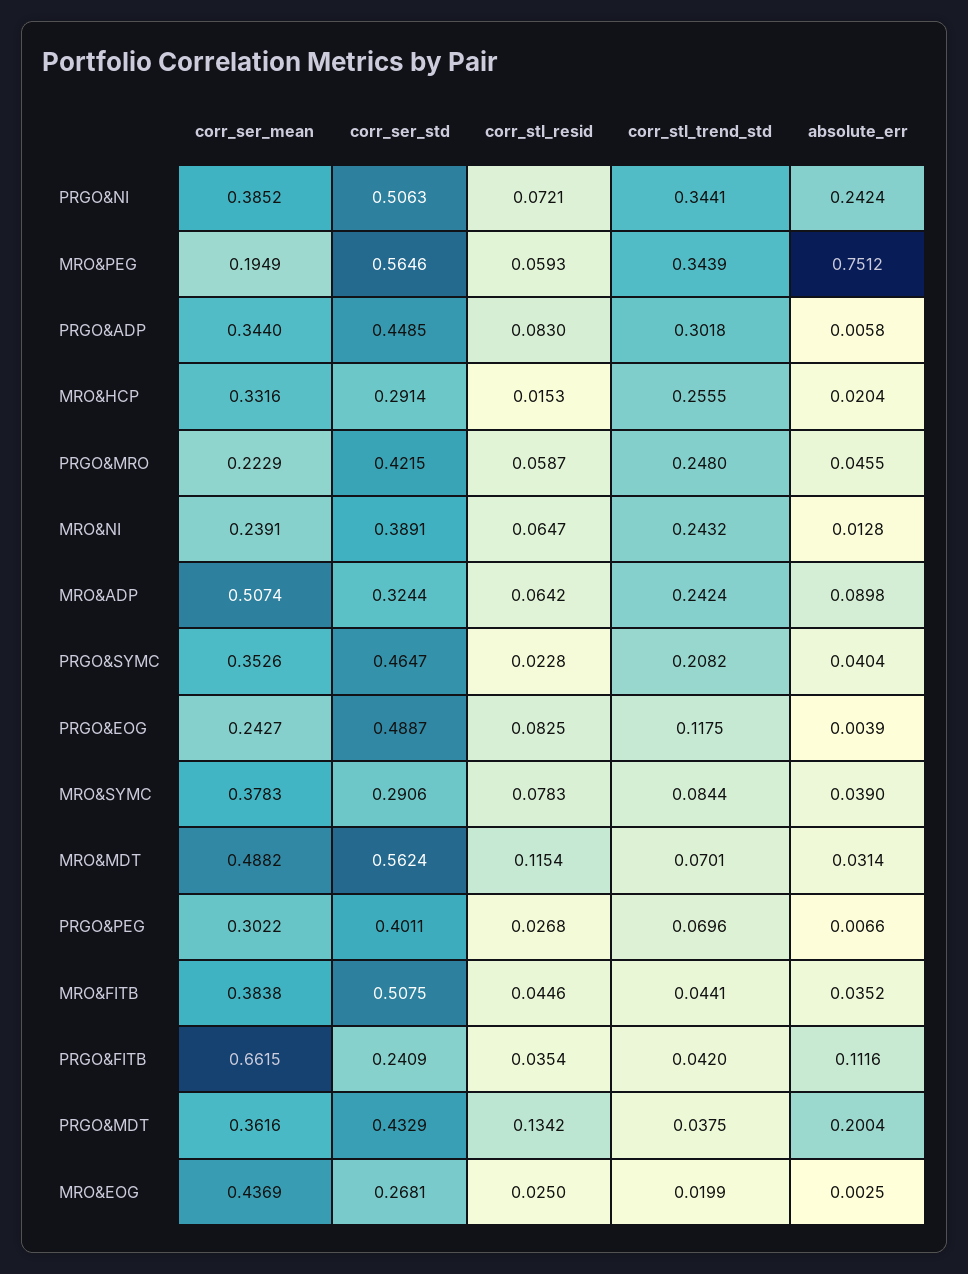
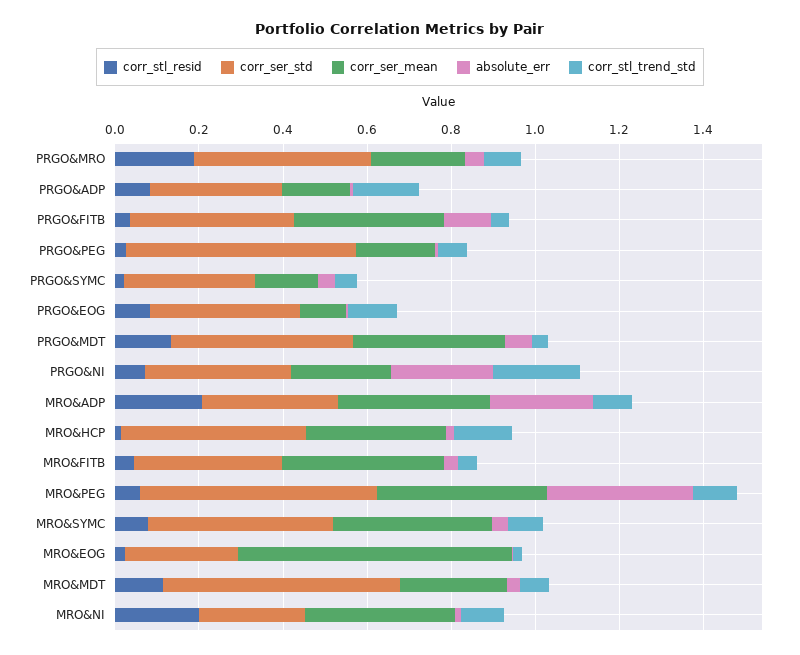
  {
    "corr_ser_mean": {
-     "PRGO&NI": 0.3852,
+     "PRGO&NI": 0.25,
-     "MRO&PEG": 0.1949,
+     "MRO&PEG": 0.4,
-     "PRGO&ADP": 0.344,
+     "PRGO&ADP": 0.15,
      "MRO&HCP": 0.3316,
      "PRGO&MRO": 0.2229,
-     "MRO&NI": 0.2391,
+     "MRO&NI": 0.35,
-     "MRO&ADP": 0.5074,
+     "MRO&ADP": 0.35,
-     "PRGO&SYMC": 0.3526,
+     "PRGO&SYMC": 0.15,
-     "PRGO&EOG": 0.2427,
+     "PRGO&EOG": 0.1,
      "MRO&SYMC": 0.3783,
-     "MRO&MDT": 0.4882,
+     "MRO&MDT": 0.25,
-     "PRGO&PEG": 0.3022,
+     "PRGO&PEG": 0.2,
      "MRO&FITB": 0.3838,
-     "PRGO&FITB": 0.6615,
+     "PRGO&FITB": 0.35,
      "PRGO&MDT": 0.3616,
-     "MRO&EOG": 0.4369
+     "MRO&EOG": 0.65
    },
    "corr_ser_std": {
-     "PRGO&NI": 0.5063,
+     "PRGO&NI": 0.35,
      "MRO&PEG": 0.5646,
-     "PRGO&ADP": 0.4485,
+     "PRGO&ADP": 0.3,
-     "MRO&HCP": 0.2914,
+     "MRO&HCP": 0.45,
      "PRGO&MRO": 0.4215,
-     "MRO&NI": 0.3891,
+     "MRO&NI": 0.25,
      "MRO&ADP": 0.3244,
-     "PRGO&SYMC": 0.4647,
+     "PRGO&SYMC": 0.3,
-     "PRGO&EOG": 0.4887,
+     "PRGO&EOG": 0.35,
-     "MRO&SYMC": 0.2906,
+     "MRO&SYMC": 0.45,
      "MRO&MDT": 0.5624,
-     "PRGO&PEG": 0.4011,
+     "PRGO&PEG": 0.55,
-     "MRO&FITB": 0.5075,
+     "MRO&FITB": 0.35,
-     "PRGO&FITB": 0.2409,
+     "PRGO&FITB": 0.4,
      "PRGO&MDT": 0.4329,
      "MRO&EOG": 0.2681
    },
    "corr_stl_resid": {
      "PRGO&NI": 0.0721,
      "MRO&PEG": 0.0593,
      "PRGO&ADP": 0.083,
      "MRO&HCP": 0.0153,
-     "PRGO&MRO": 0.0587,
+     "PRGO&MRO": 0.2,
-     "MRO&NI": 0.0647,
+     "MRO&NI": 0.2,
-     "MRO&ADP": 0.0642,
+     "MRO&ADP": 0.2,
      "PRGO&SYMC": 0.0228,
      "PRGO&EOG": 0.0825,
      "MRO&SYMC": 0.0783,
      "MRO&MDT": 0.1154,
      "PRGO&PEG": 0.0268,
      "MRO&FITB": 0.0446,
      "PRGO&FITB": 0.0354,
      "PRGO&MDT": 0.1342,
      "MRO&EOG": 0.025
    },
    "corr_stl_trend_std": {
-     "PRGO&NI": 0.3441,
+     "PRGO&NI": 0.2,
-     "MRO&PEG": 0.3439,
+     "MRO&PEG": 0.1,
-     "PRGO&ADP": 0.3018,
+     "PRGO&ADP": 0.15,
-     "MRO&HCP": 0.2555,
+     "MRO&HCP": 0.15,
-     "PRGO&MRO": 0.248,
+     "PRGO&MRO": 0.1,
-     "MRO&NI": 0.2432,
+     "MRO&NI": 0.1,
-     "MRO&ADP": 0.2424,
+     "MRO&ADP": 0.1,
-     "PRGO&SYMC": 0.2082,
+     "PRGO&SYMC": 0.05,
      "PRGO&EOG": 0.1175,
      "MRO&SYMC": 0.0844,
      "MRO&MDT": 0.0701,
      "PRGO&PEG": 0.0696,
      "MRO&FITB": 0.0441,
      "PRGO&FITB": 0.042,
      "PRGO&MDT": 0.0375,
      "MRO&EOG": 0.0199
    },
    "absolute_err": {
      "PRGO&NI": 0.2424,
-     "MRO&PEG": 0.7512,
+     "MRO&PEG": 0.35,
      "PRGO&ADP": 0.0058,
      "MRO&HCP": 0.0204,
      "PRGO&MRO": 0.0455,
      "MRO&NI": 0.0128,
-     "MRO&ADP": 0.0898,
+     "MRO&ADP": 0.25,
      "PRGO&SYMC": 0.0404,
      "PRGO&EOG": 0.0039,
      "MRO&SYMC": 0.039,
      "MRO&MDT": 0.0314,
      "PRGO&PEG": 0.0066,
      "MRO&FITB": 0.0352,
      "PRGO&FITB": 0.1116,
-     "PRGO&MDT": 0.2004,
+     "PRGO&MDT": 0.05,
      "MRO&EOG": 0.0025
    }
  }

